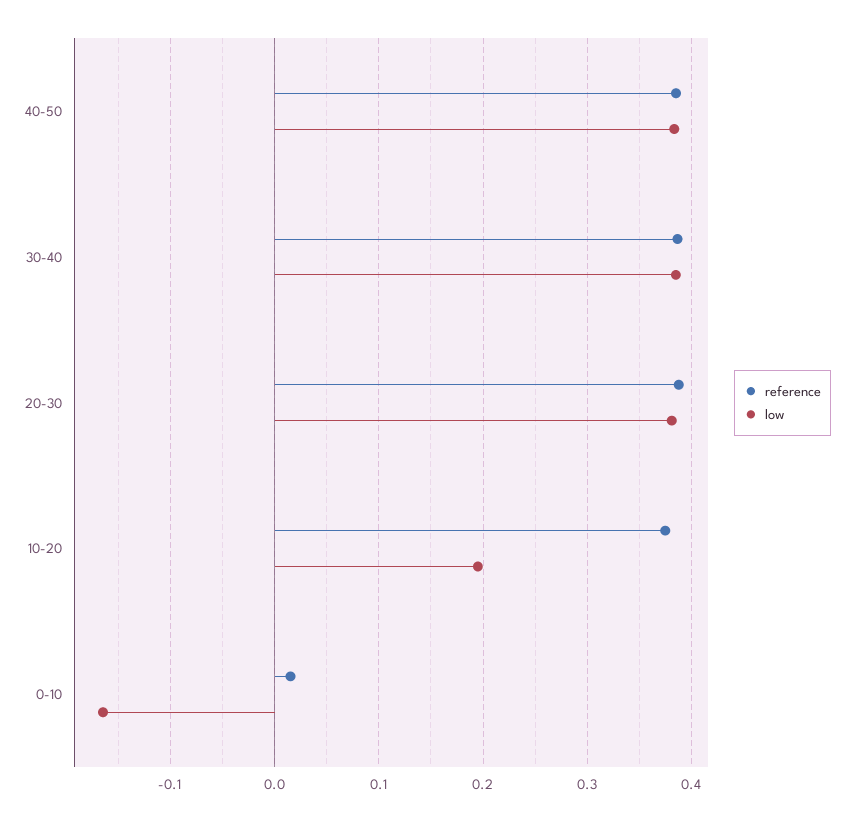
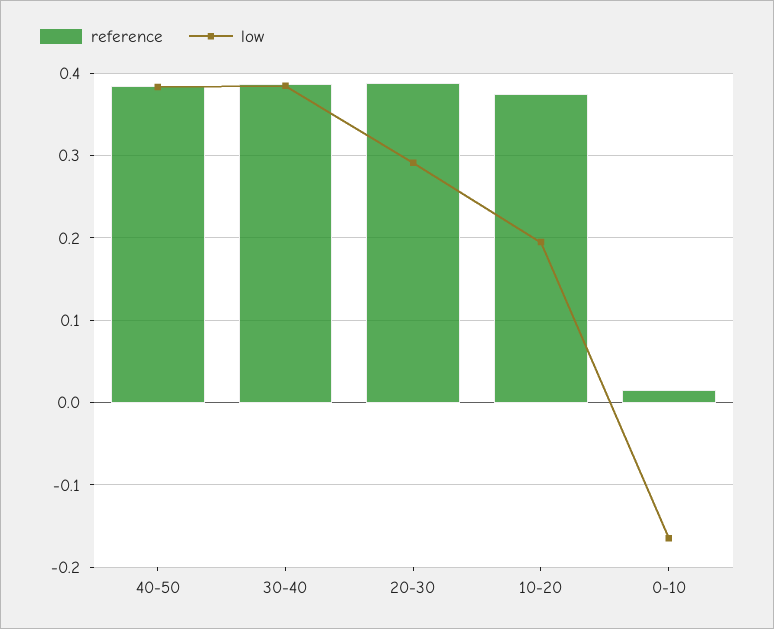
  {
    "reference": {
      "40-50": 0.39,
      "30-40": 0.39,
      "20-30": 0.39,
      "10-20": 0.37,
      "0-10": 0.02
    },
    "low": {
      "40-50": 0.38,
      "30-40": 0.39,
-     "20-30": 0.38,
+     "20-30": 0.29,
      "10-20": 0.2,
      "0-10": -0.16
    }
  }

